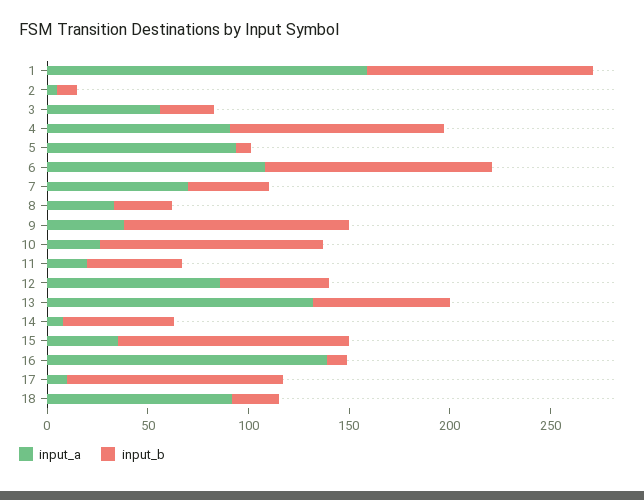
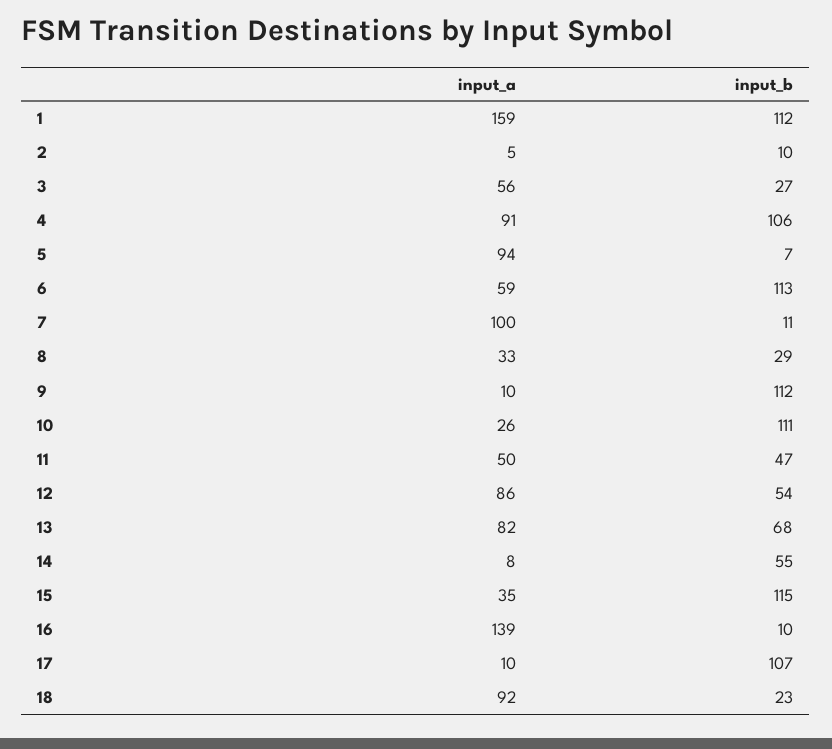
  {
    "input_a": {
      "1": 159,
      "2": 5,
      "3": 56,
      "4": 91,
      "5": 94,
-     "6": 110,
+     "6": 59,
-     "7": 70,
+     "7": 100,
      "8": 33,
-     "9": 40,
+     "9": 10,
      "10": 26,
-     "11": 20,
+     "11": 50,
      "12": 86,
-     "13": 130,
+     "13": 82,
      "14": 8,
      "15": 35,
      "16": 139,
      "17": 10,
      "18": 92
    },
    "input_b": {
      "1": 112,
      "2": 10,
      "3": 27,
      "4": 106,
      "5": 7,
      "6": 113,
-     "7": 40,
+     "7": 11,
      "8": 29,
      "9": 112,
      "10": 111,
      "11": 47,
      "12": 54,
      "13": 68,
      "14": 55,
      "15": 115,
      "16": 10,
      "17": 107,
      "18": 23
    }
  }

